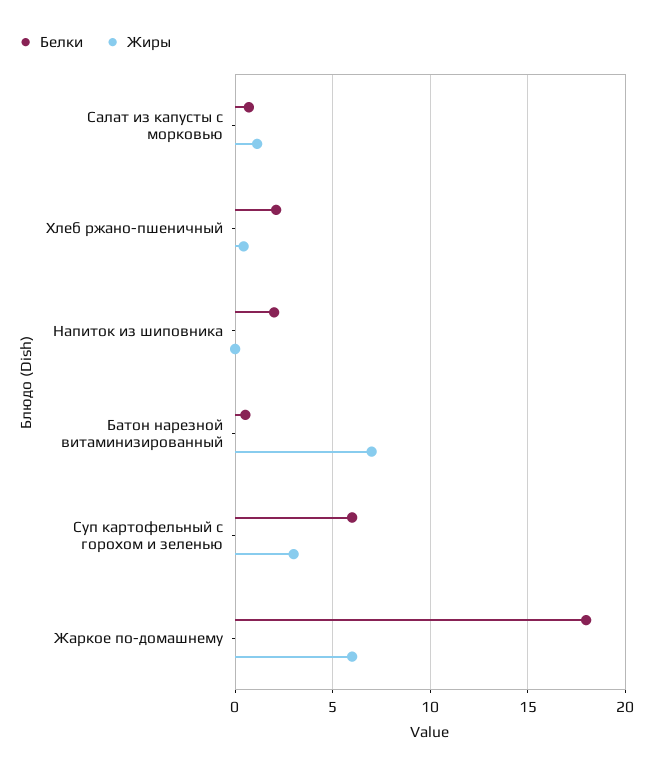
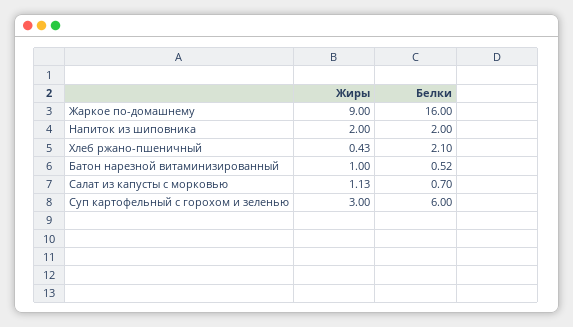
  {
    "Белки": {
      "Салат из капусты с морковью": 0.7,
      "Хлеб ржано-пшеничный": 2.1,
      "Напиток из шиповника": 2,
      "Батон нарезной витаминизированный": 0.52,
      "Суп картофельный с горохом и зеленью": 6,
-     "Жаркое по-домашнему": 18
+     "Жаркое по-домашнему": 16
    },
    "Жиры": {
      "Салат из капусты с морковью": 1.13,
      "Хлеб ржано-пшеничный": 0.43,
-     "Напиток из шиповника": 0,
+     "Напиток из шиповника": 2,
-     "Батон нарезной витаминизированный": 7,
+     "Батон нарезной витаминизированный": 1,
      "Суп картофельный с горохом и зеленью": 3,
-     "Жаркое по-домашнему": 6
+     "Жаркое по-домашнему": 9
    }
  }

